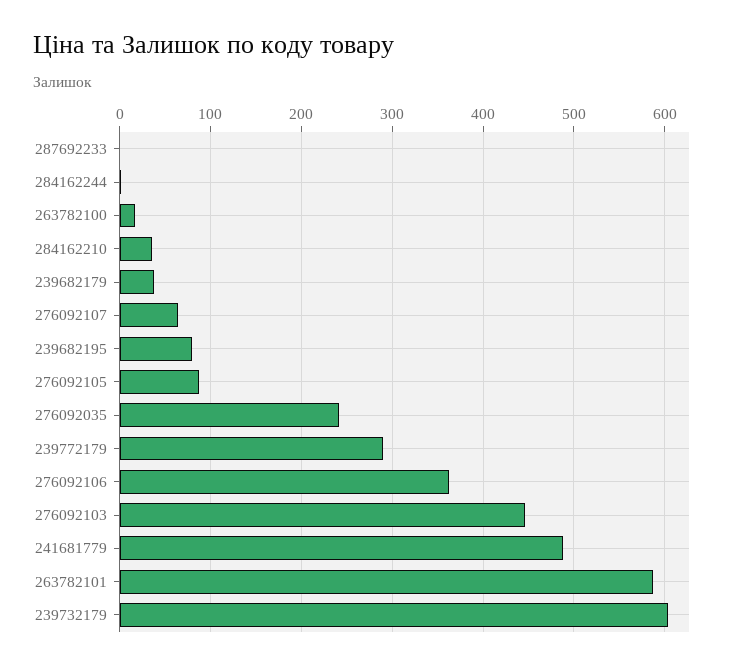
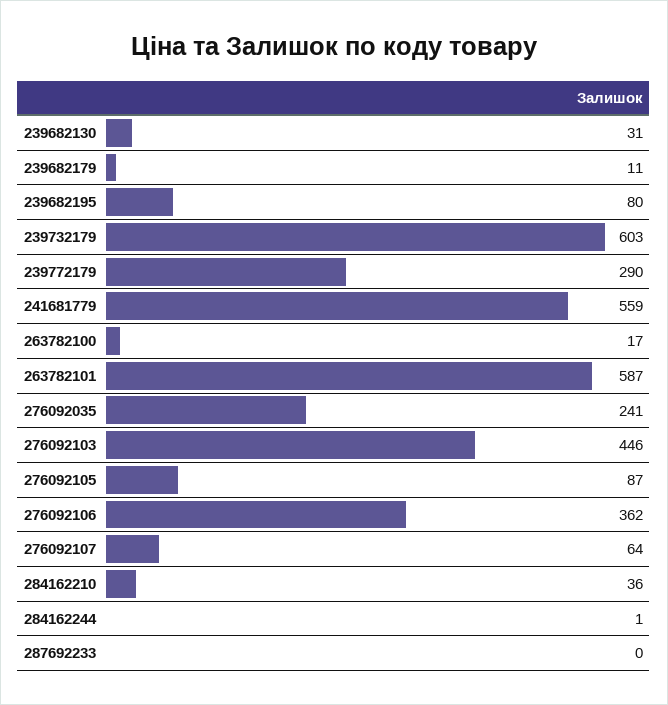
  {
    "287692233": 0,
    "284162244": 1,
    "263782100": 17,
    "284162210": 36,
-   "239682179": 40,
+   "239682179": 11,
    "276092107": 64,
    "239682195": 80,
    "276092105": 87,
    "276092035": 241,
    "239772179": 290,
    "276092106": 362,
    "276092103": 446,
-   "241681779": 490,
+   "241681779": 559,
    "263782101": 587,
-   "239732179": 603
+   "239732179": 603,
+   "239682130": 31
  }

